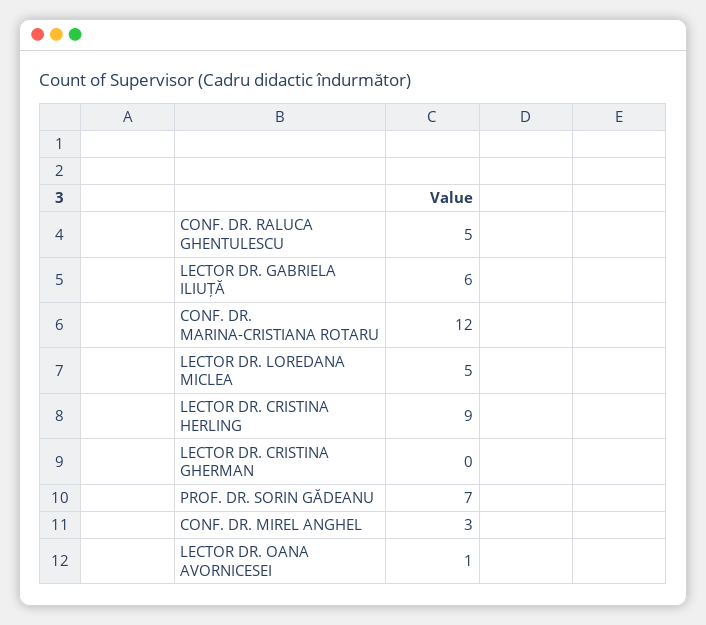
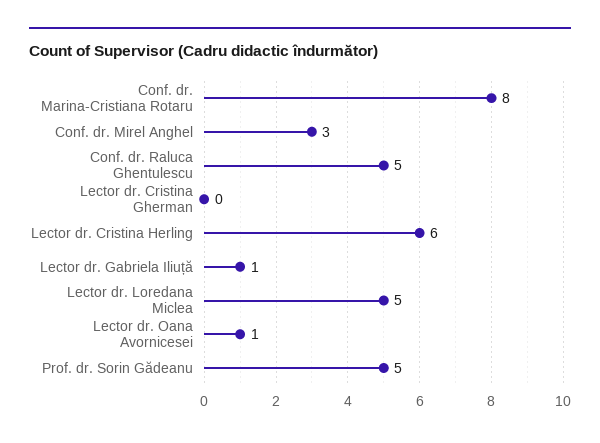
  {
    "CONF. DR. RALUCA GHENTULESCU": 5,
-   "LECTOR DR. GABRIELA ILIUȚĂ": 6,
+   "LECTOR DR. GABRIELA ILIUȚĂ": 1,
-   "CONF. DR. MARINA-CRISTIANA ROTARU": 12,
+   "CONF. DR. MARINA-CRISTIANA ROTARU": 8,
    "LECTOR DR. LOREDANA MICLEA": 5,
-   "LECTOR DR. CRISTINA HERLING": 9,
+   "LECTOR DR. CRISTINA HERLING": 6,
    "LECTOR DR. CRISTINA GHERMAN": 0,
-   "PROF. DR. SORIN GĂDEANU": 7,
+   "PROF. DR. SORIN GĂDEANU": 5,
    "CONF. DR. MIREL ANGHEL": 3,
    "LECTOR DR. OANA AVORNICESEI": 1
  }

